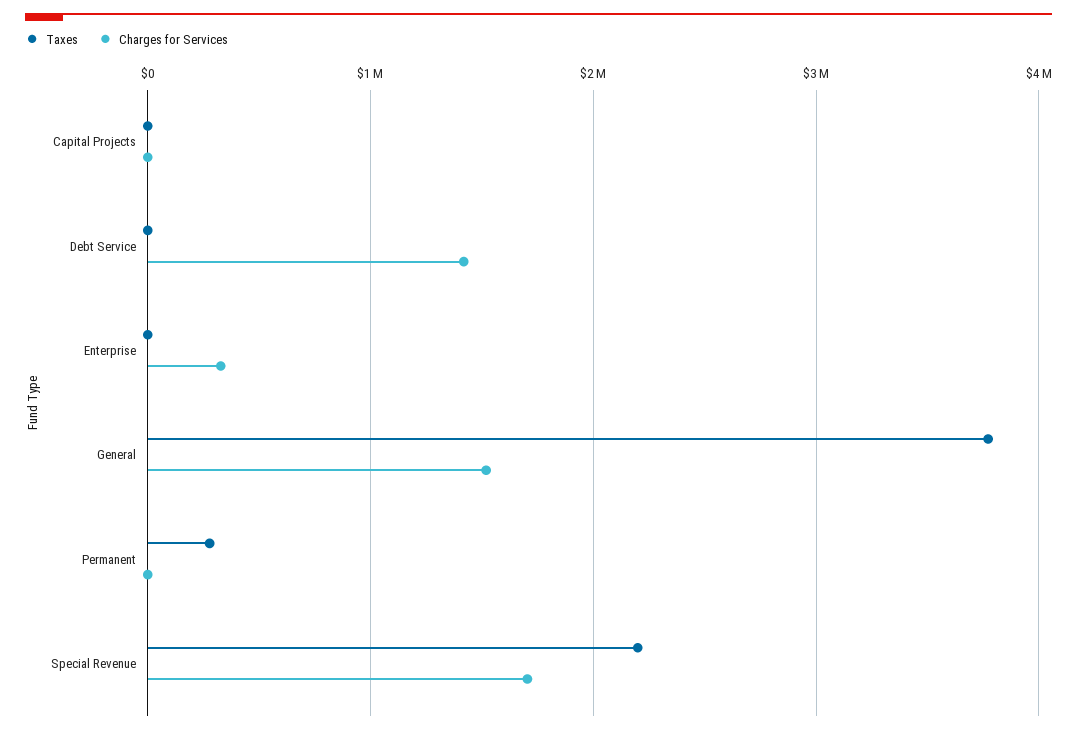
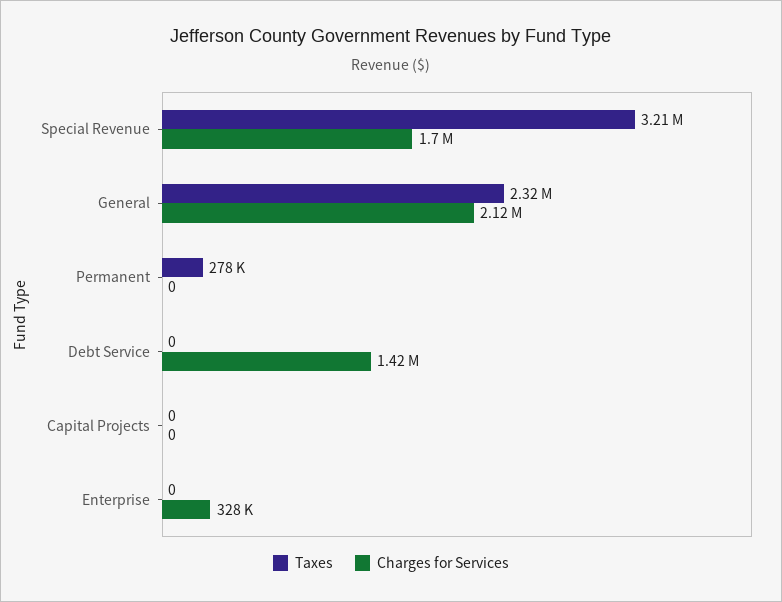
  {
    "Taxes": {
      "Capital Projects": 0,
      "Debt Service": 0,
      "Enterprise": 0,
-     "General": 3800000,
+     "General": 2320000,
      "Permanent": 278000,
-     "Special Revenue": 2200000
+     "Special Revenue": 3210000
    },
    "Charges for Services": {
      "Capital Projects": 0,
      "Debt Service": 1420000,
      "Enterprise": 328000,
-     "General": 1500000,
+     "General": 2120000,
      "Permanent": 0,
      "Special Revenue": 1700000
    }
  }

